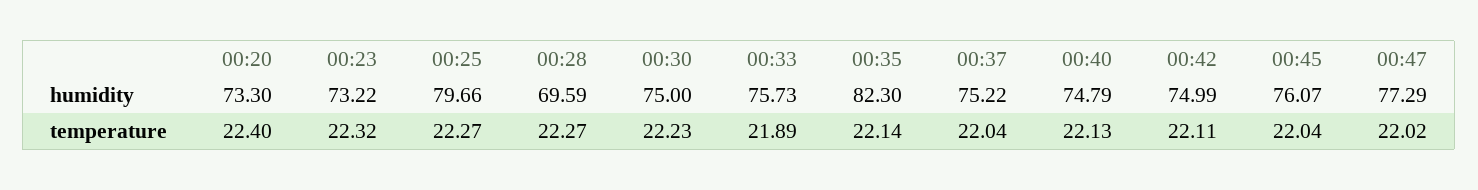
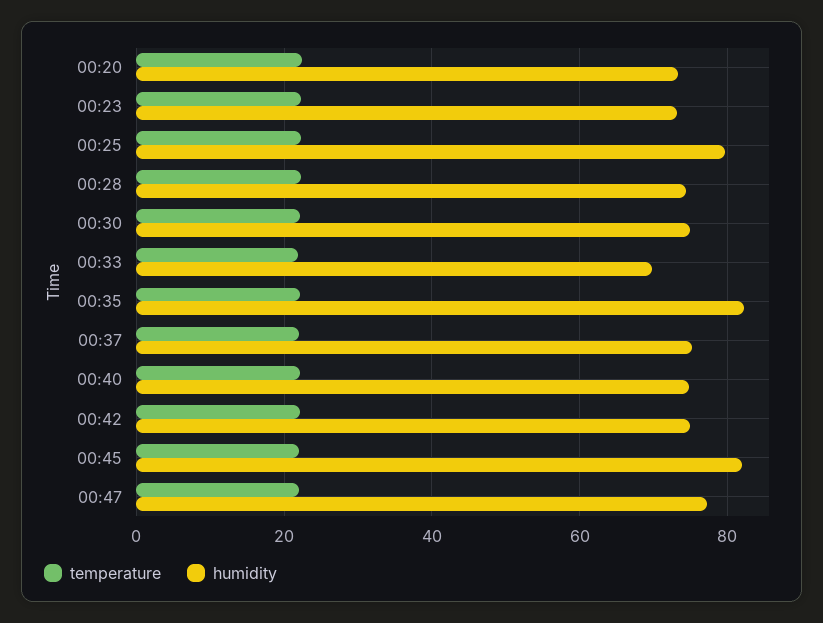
  {
    "humidity": {
      "00:20": 73.3,
      "00:23": 73.22,
      "00:25": 79.66,
-     "00:28": 69.59,
+     "00:28": 74,
      "00:30": 75,
-     "00:33": 75.73,
+     "00:33": 70,
      "00:35": 82.3,
      "00:37": 75.22,
      "00:40": 74.79,
      "00:42": 74.99,
-     "00:45": 76.07,
+     "00:45": 82,
      "00:47": 77.29
    },
    "temperature": {
      "00:20": 22.4,
      "00:23": 22.32,
      "00:25": 22.27,
      "00:28": 22.27,
      "00:30": 22.23,
      "00:33": 21.89,
      "00:35": 22.14,
      "00:37": 22.04,
      "00:40": 22.13,
      "00:42": 22.11,
      "00:45": 22.04,
      "00:47": 22.02
    }
  }

